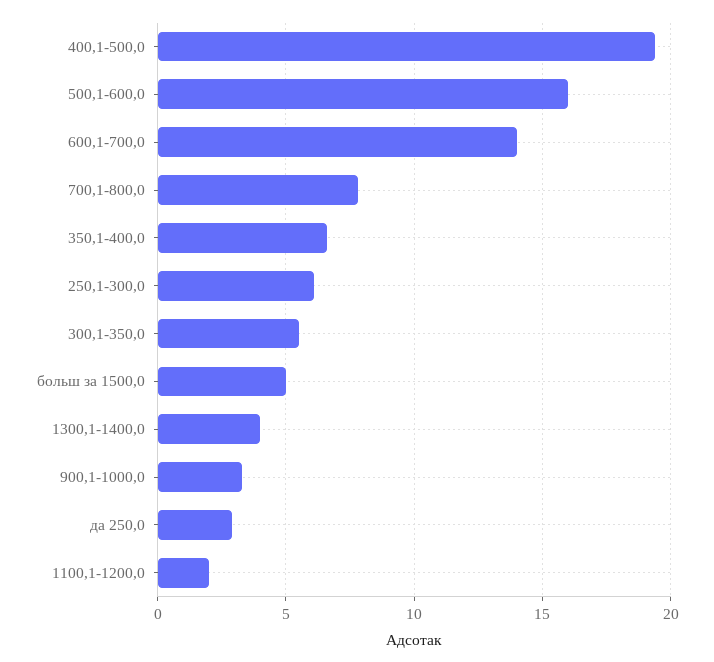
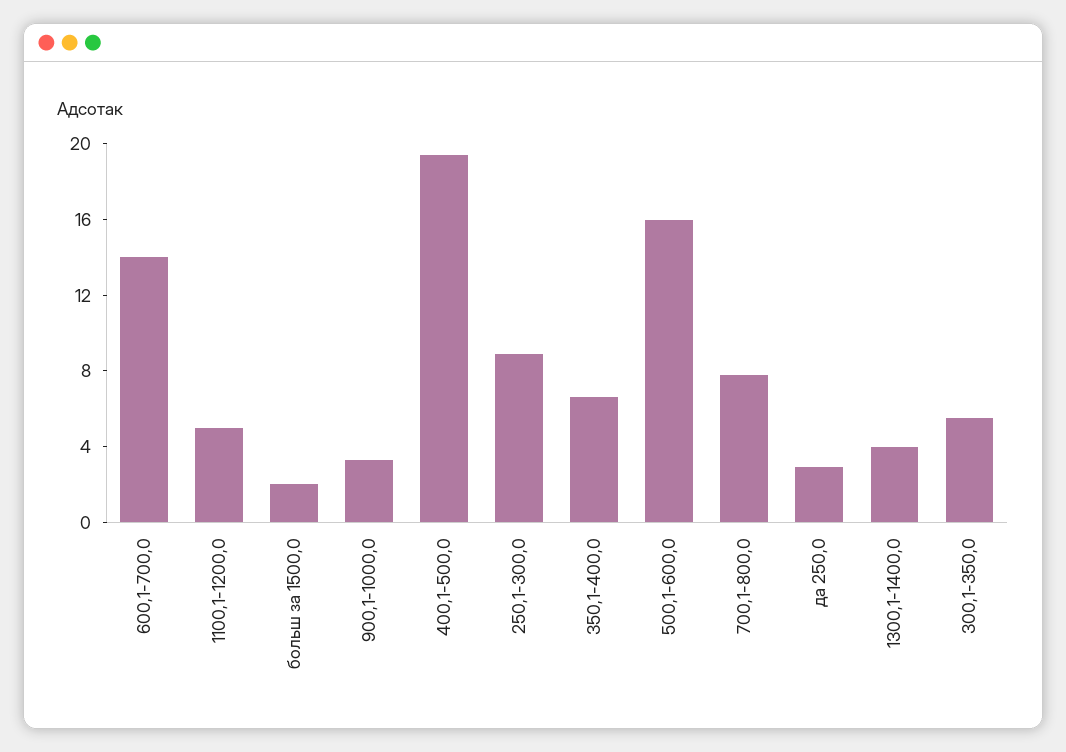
  {
    "400,1-500,0": 19.5,
    "500,1-600,0": 16,
    "600,1-700,0": 14,
    "700,1-800,0": 8,
    "350,1-400,0": 6.5,
-   "250,1-300,0": 6,
+   "250,1-300,0": 9,
    "300,1-350,0": 5.5,
-   "больш за 1500,0": 5,
+   "больш за 1500,0": 2,
    "1300,1-1400,0": 4,
    "900,1-1000,0": 3.5,
    "да 250,0": 3,
-   "1100,1-1200,0": 2
+   "1100,1-1200,0": 5
  }

